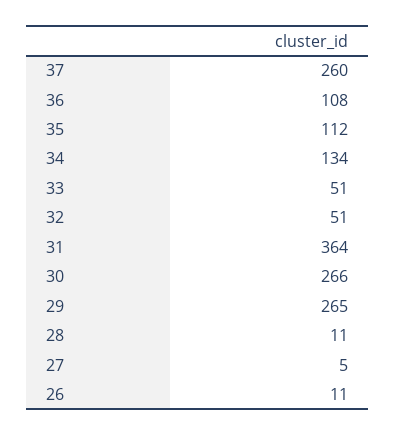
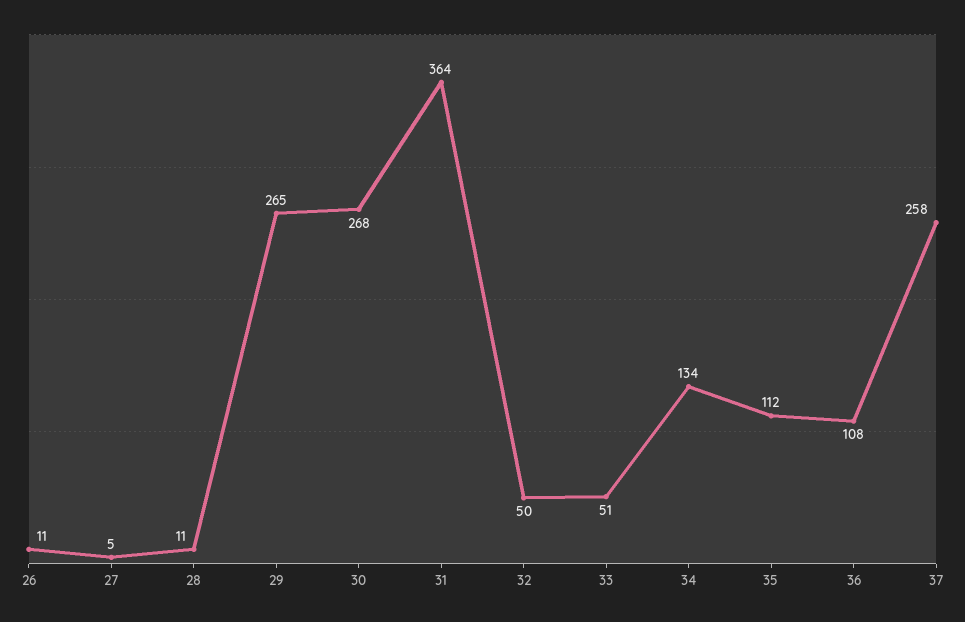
  {
-   "37": 260,
+   "37": 258,
    "36": 108,
    "35": 112,
    "34": 134,
    "33": 51,
-   "32": 51,
+   "32": 50,
    "31": 364,
-   "30": 266,
+   "30": 268,
    "29": 265,
    "28": 11,
    "27": 5,
    "26": 11
  }

